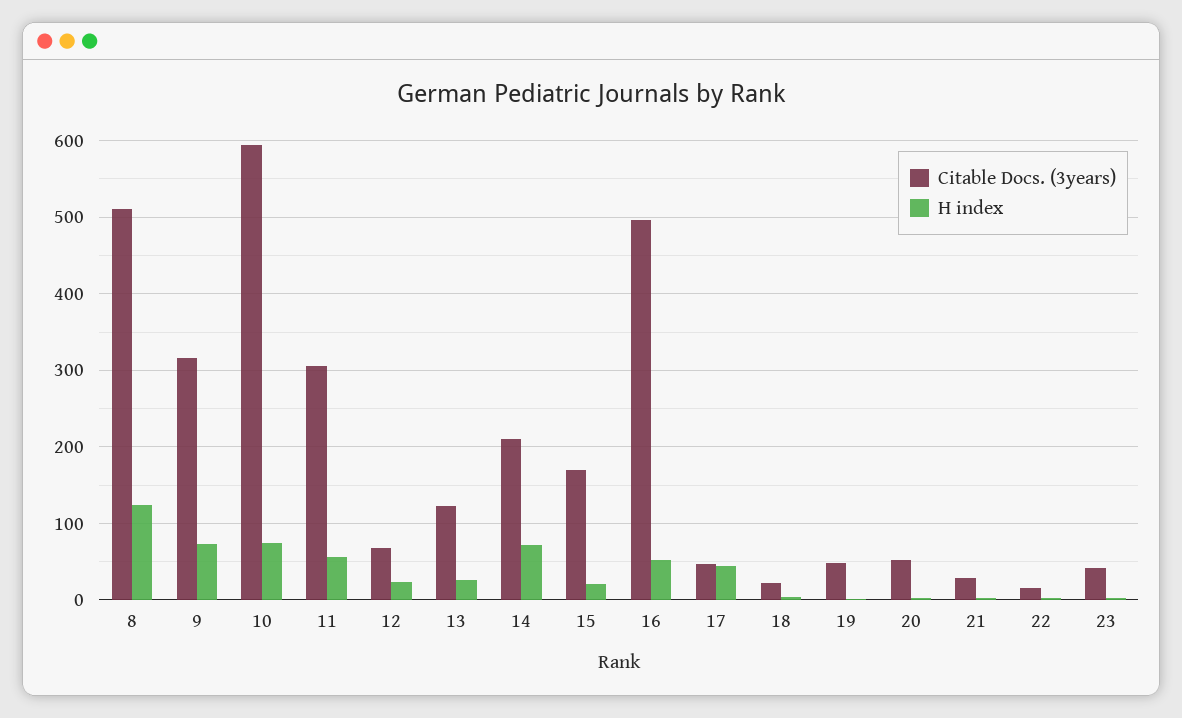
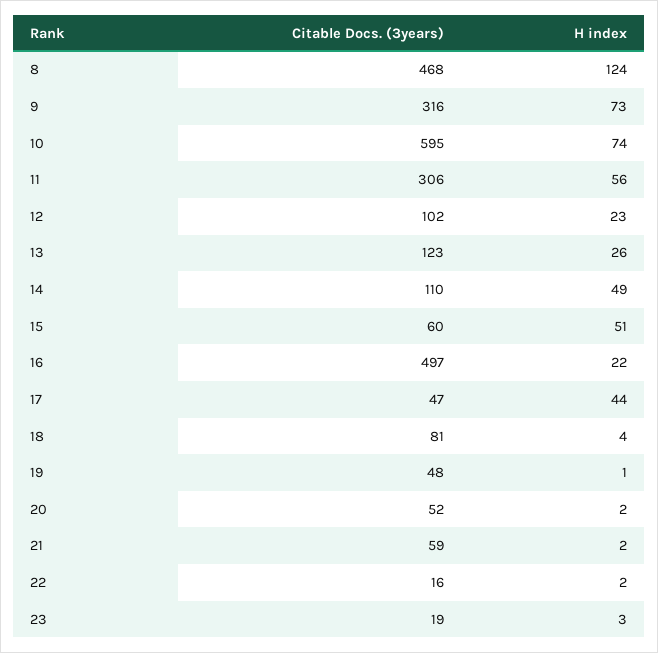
  {
    "Citable Docs. (3years)": {
-     "8": 510,
+     "8": 468,
      "9": 316,
      "10": 595,
      "11": 306,
-     "12": 70,
+     "12": 102,
      "13": 123,
-     "14": 210,
+     "14": 110,
-     "15": 170,
+     "15": 60,
      "16": 497,
      "17": 47,
-     "18": 20,
+     "18": 81,
      "19": 48,
      "20": 52,
-     "21": 30,
+     "21": 59,
      "22": 16,
-     "23": 40
+     "23": 19
    },
    "H index": {
      "8": 124,
      "9": 73,
      "10": 74,
      "11": 56,
      "12": 23,
      "13": 26,
-     "14": 70,
+     "14": 49,
-     "15": 20,
+     "15": 51,
-     "16": 50,
+     "16": 22,
      "17": 44,
      "18": 4,
      "19": 1,
      "20": 2,
      "21": 2,
      "22": 2,
      "23": 3
    }
  }

